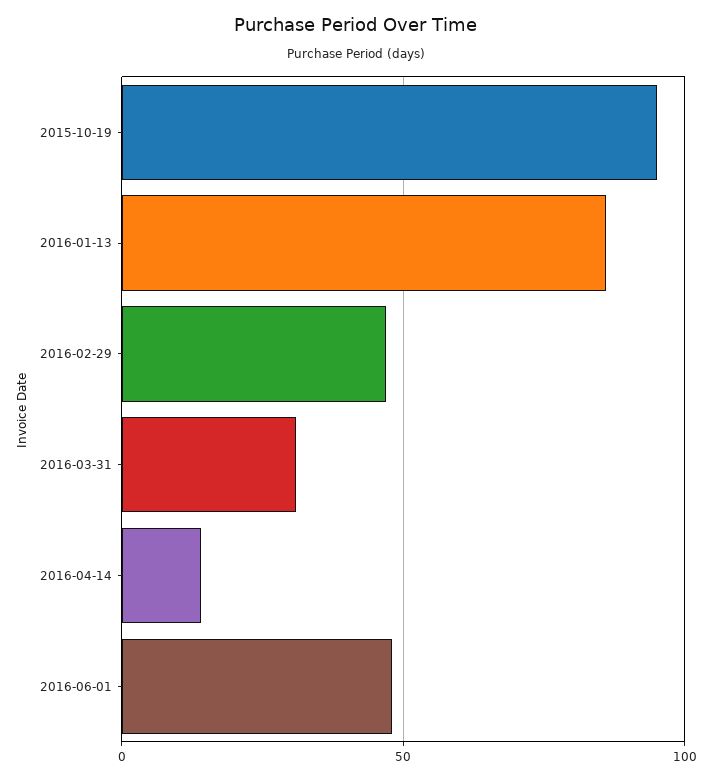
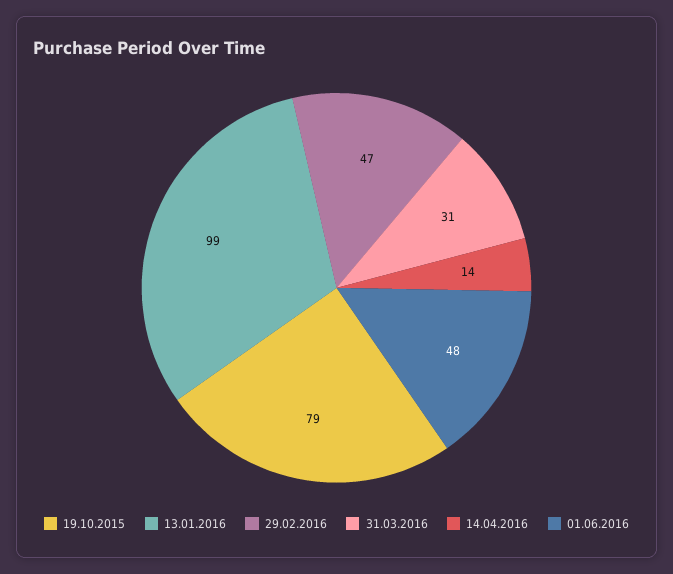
  {
-   "2015-10-19": 95,
+   "2015-10-19": 79,
-   "2016-01-13": 85,
+   "2016-01-13": 99,
    "2016-02-29": 47,
    "2016-03-31": 31,
    "2016-04-14": 14,
    "2016-06-01": 48
  }

